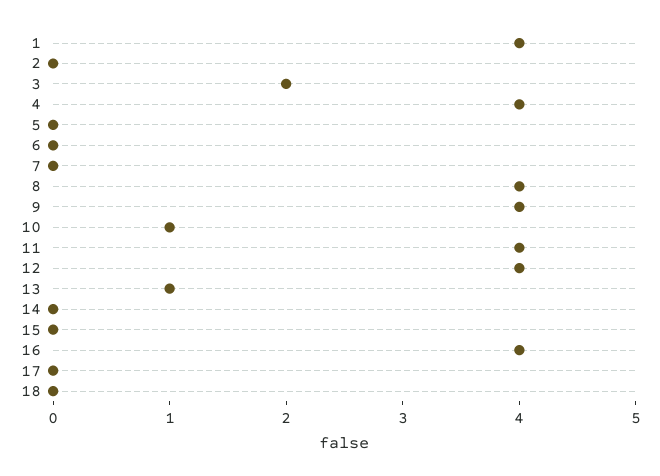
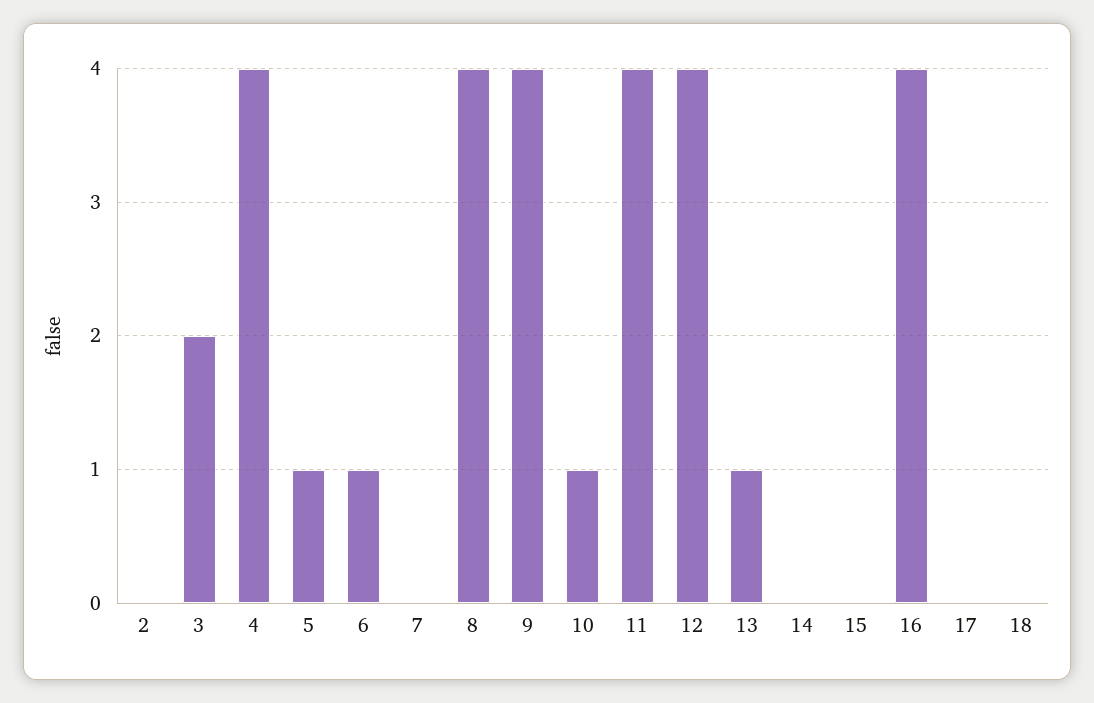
  {
-   "1": 4,
    "2": 0,
    "3": 2,
    "4": 4,
-   "5": 0,
+   "5": 1,
-   "6": 0,
+   "6": 1,
    "7": 0,
    "8": 4,
    "9": 4,
    "10": 1,
    "11": 4,
    "12": 4,
    "13": 1,
    "14": 0,
    "15": 0,
    "16": 4,
    "17": 0,
    "18": 0
  }

